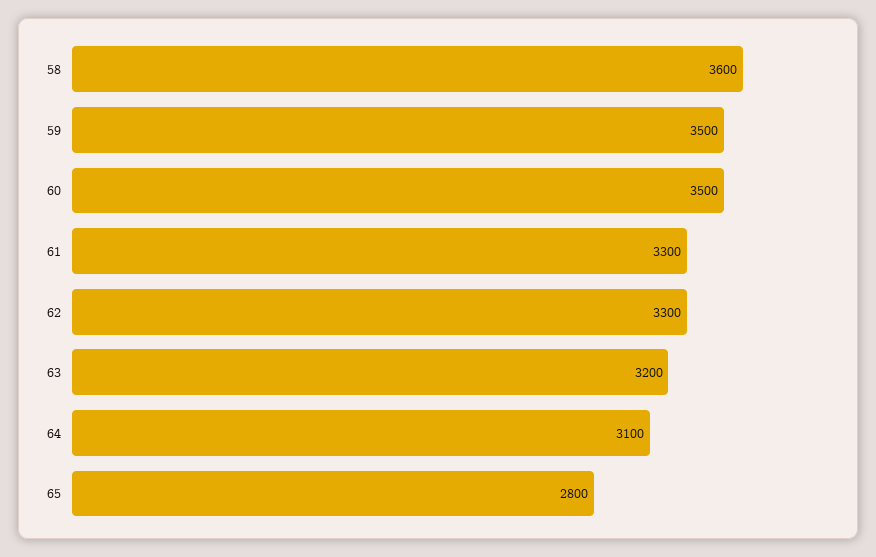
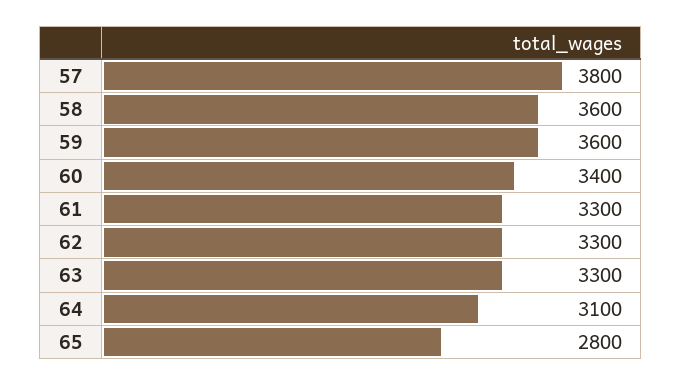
  {
    "58": 3600,
-   "59": 3500,
+   "59": 3600,
-   "60": 3500,
+   "60": 3400,
    "61": 3300,
    "62": 3300,
-   "63": 3200,
+   "63": 3300,
    "64": 3100,
-   "65": 2800
+   "65": 2800,
+   "57": 3800
  }

